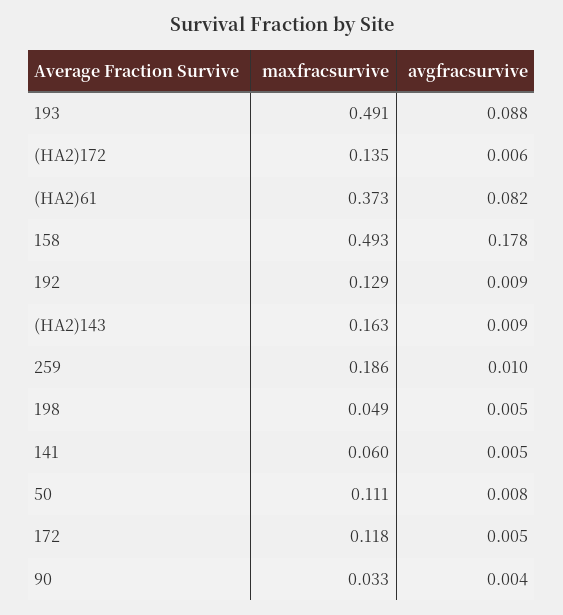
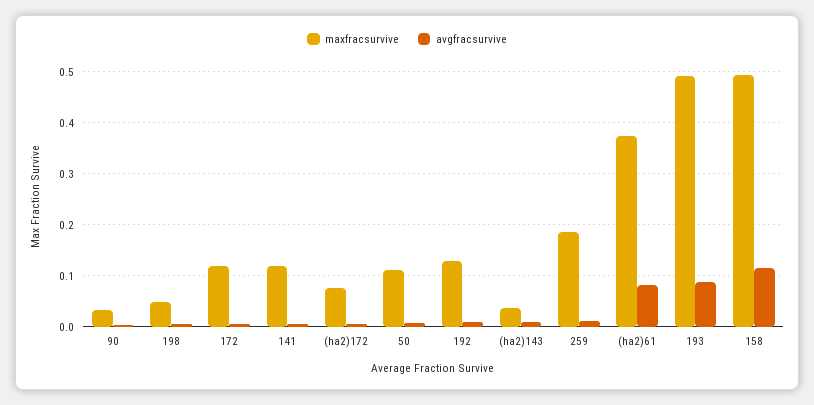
  {
    "maxfracsurvive": {
      "193": 0.491,
-     "(HA2)172": 0.135,
+     "(HA2)172": 0.08,
      "(HA2)61": 0.373,
      "158": 0.493,
      "192": 0.129,
-     "(HA2)143": 0.163,
+     "(HA2)143": 0.04,
      "259": 0.186,
      "198": 0.049,
-     "141": 0.06,
+     "141": 0.12,
      "50": 0.111,
      "172": 0.118,
      "90": 0.033
    },
    "avgfracsurvive": {
      "193": 0.088,
      "(HA2)172": 0.006,
      "(HA2)61": 0.082,
-     "158": 0.178,
+     "158": 0.12,
      "192": 0.009,
      "(HA2)143": 0.009,
      "259": 0.01,
      "198": 0.005,
      "141": 0.005,
      "50": 0.008,
      "172": 0.005,
      "90": 0.004
    }
  }

